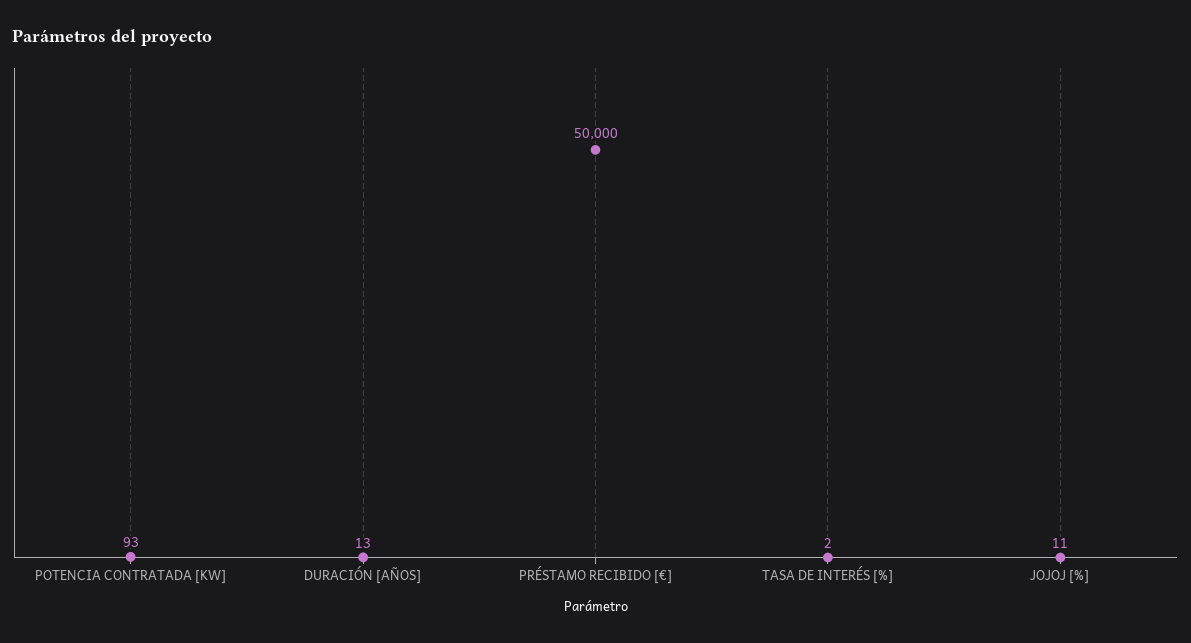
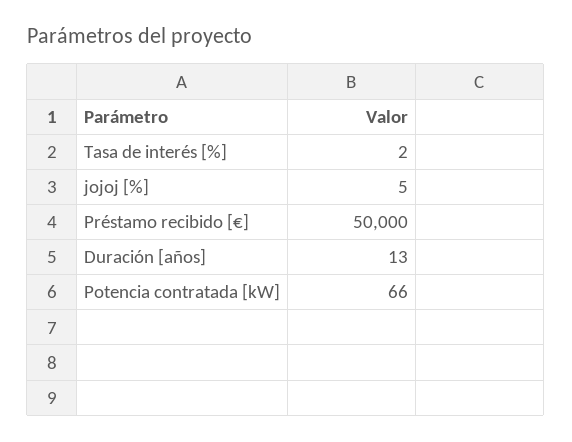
  {
-   "POTENCIA CONTRATADA [KW]": 93,
+   "POTENCIA CONTRATADA [KW]": 66,
    "DURACIÓN [AÑOS]": 13,
    "PRÉSTAMO RECIBIDO [€]": 50000,
    "TASA DE INTERÉS [%]": 2,
-   "JOJOJ [%]": 11
+   "JOJOJ [%]": 5
  }

